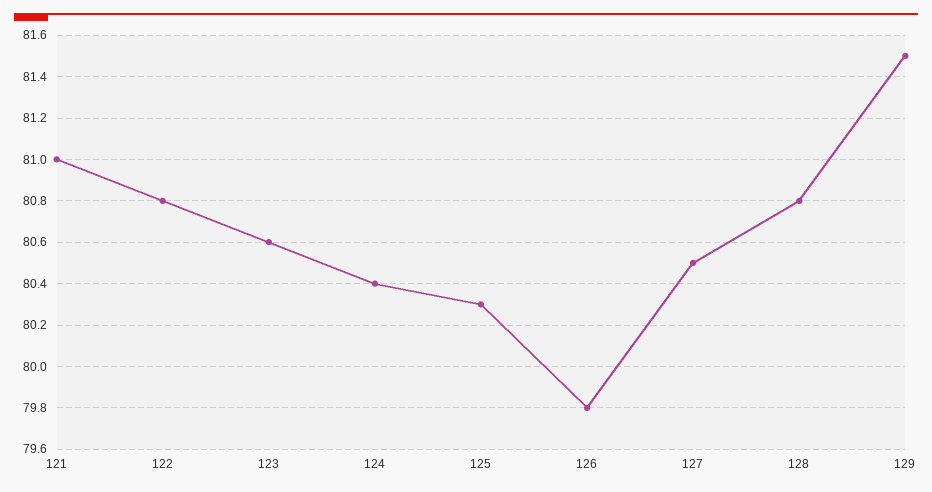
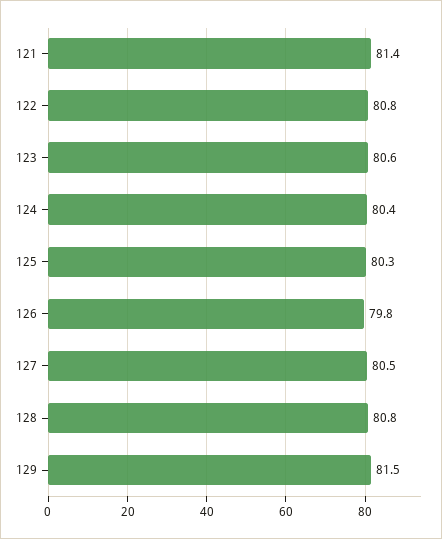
  {
-   "121": 81,
+   "121": 81.4,
    "122": 80.8,
    "123": 80.6,
    "124": 80.4,
    "125": 80.3,
    "126": 79.8,
    "127": 80.5,
    "128": 80.8,
    "129": 81.5
  }

